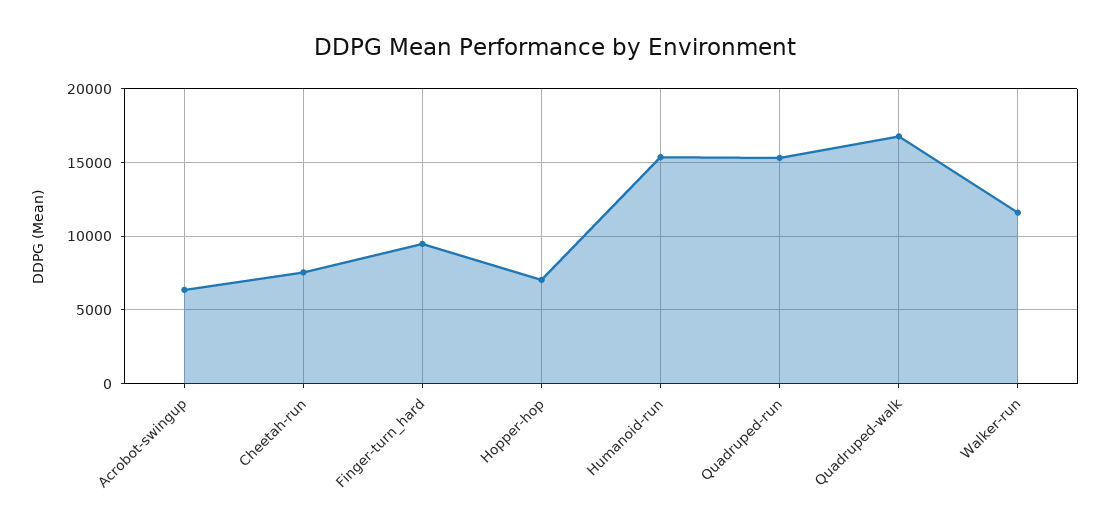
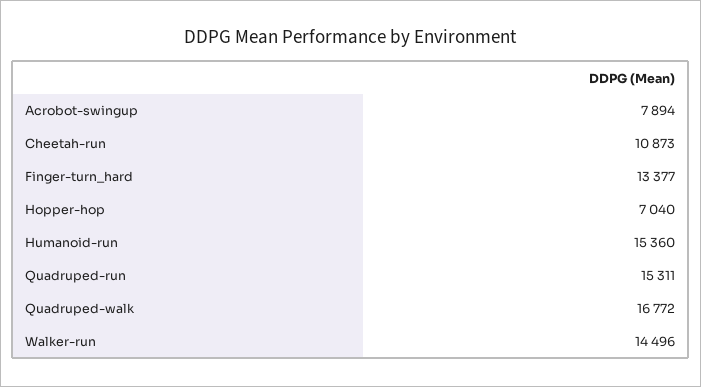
  {
-   "Acrobot-swingup": 6500,
+   "Acrobot-swingup": 7894,
-   "Cheetah-run": 7500,
+   "Cheetah-run": 10873,
-   "Finger-turn_hard": 9500,
+   "Finger-turn_hard": 13377,
    "Hopper-hop": 7040,
    "Humanoid-run": 15360,
    "Quadruped-run": 15311,
    "Quadruped-walk": 16772,
-   "Walker-run": 11500
+   "Walker-run": 14496
  }

